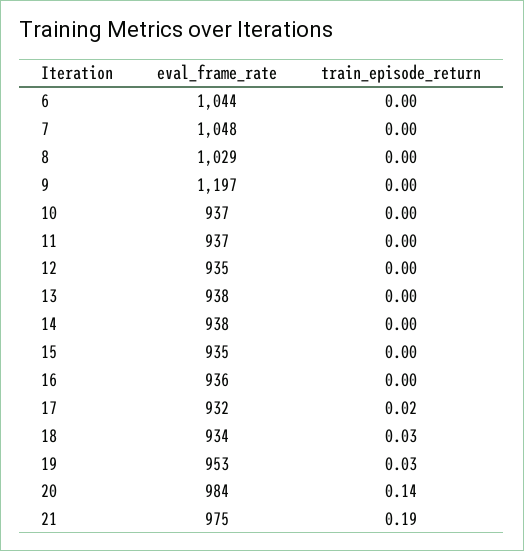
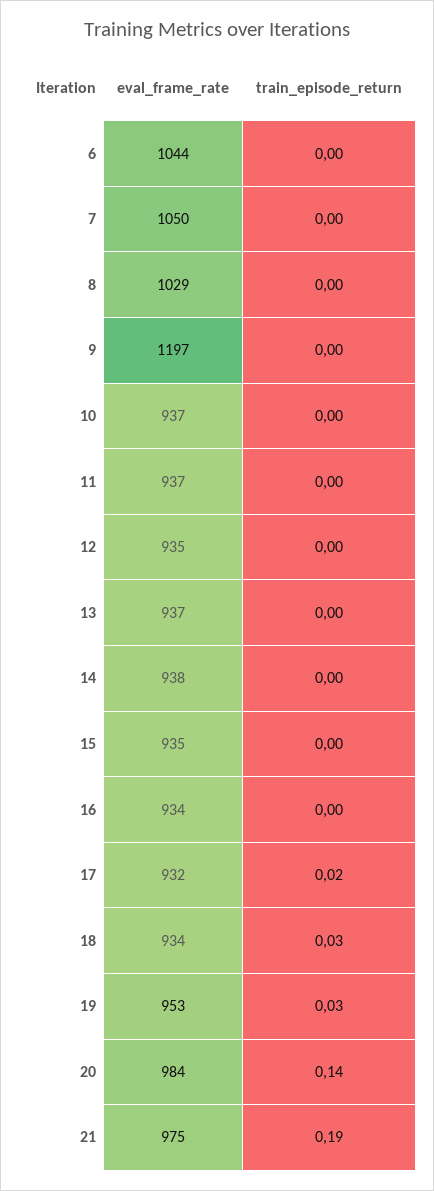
  {
    "eval_frame_rate": {
      "6": 1044,
-     "7": 1048,
+     "7": 1050,
      "8": 1029,
      "9": 1197,
      "10": 937,
      "11": 937,
      "12": 935,
-     "13": 938,
+     "13": 937,
      "14": 938,
      "15": 935,
-     "16": 936,
+     "16": 934,
      "17": 932,
      "18": 934,
      "19": 953,
      "20": 984,
      "21": 975
    },
    "train_episode_return": {
      "6": 0,
      "7": 0,
      "8": 0,
      "9": 0,
      "10": 0,
      "11": 0,
      "12": 0,
      "13": 0,
      "14": 0,
      "15": 0,
      "16": 0,
      "17": 0.02,
      "18": 0.03,
      "19": 0.03,
      "20": 0.14,
      "21": 0.19
    }
  }

